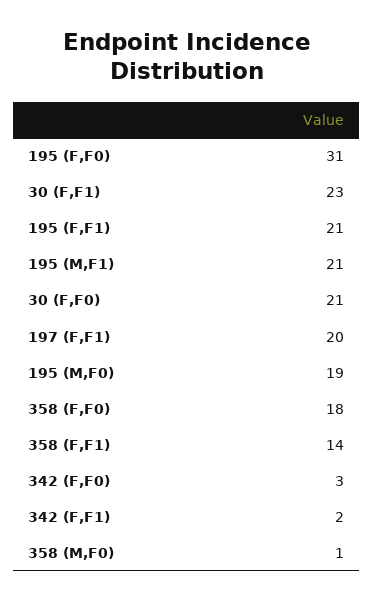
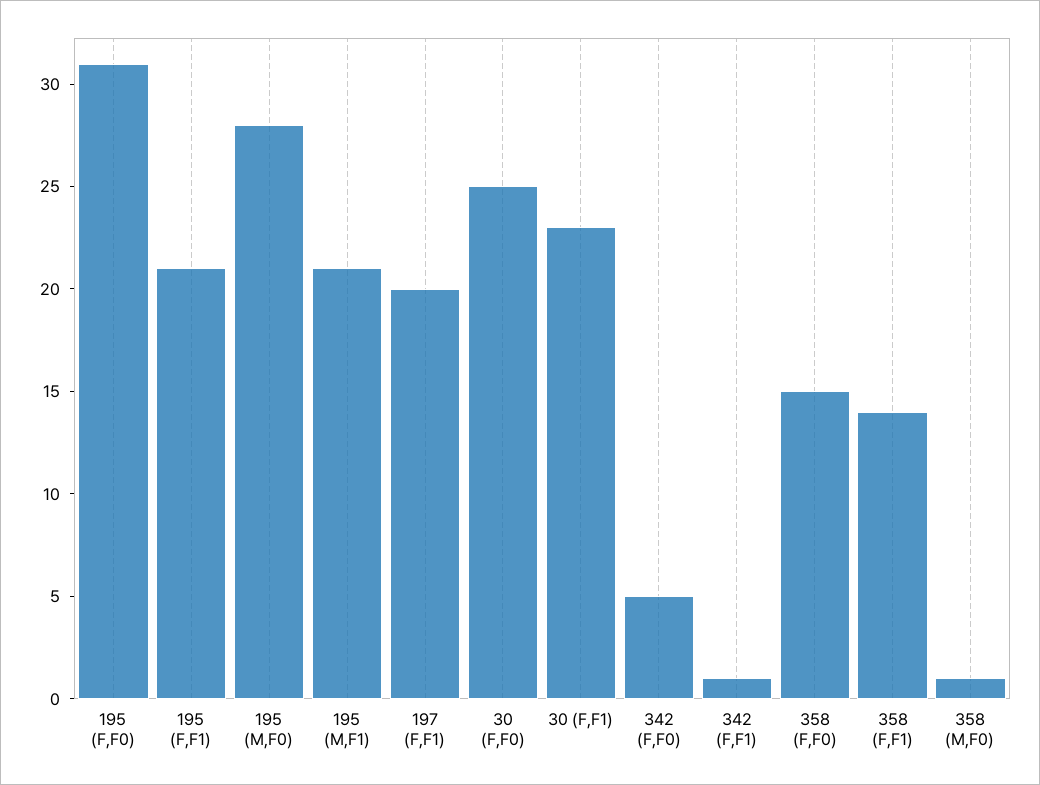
  {
    "195 (F,F0)": 31,
    "30 (F,F1)": 23,
    "195 (F,F1)": 21,
    "195 (M,F1)": 21,
-   "30 (F,F0)": 21,
+   "30 (F,F0)": 25,
    "197 (F,F1)": 20,
-   "195 (M,F0)": 19,
+   "195 (M,F0)": 28,
-   "358 (F,F0)": 18,
+   "358 (F,F0)": 15,
    "358 (F,F1)": 14,
-   "342 (F,F0)": 3,
+   "342 (F,F0)": 5,
-   "342 (F,F1)": 2,
+   "342 (F,F1)": 1,
    "358 (M,F0)": 1
  }

